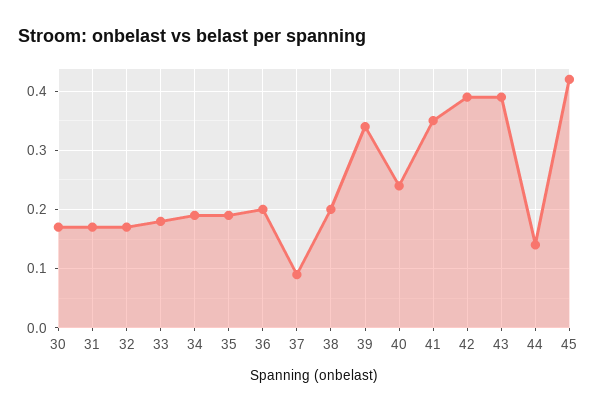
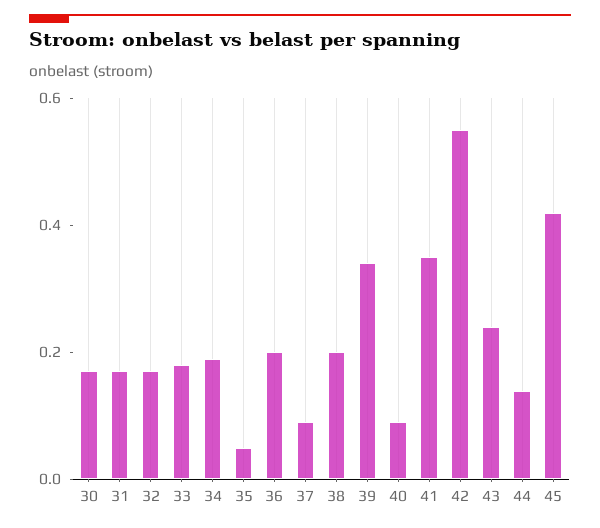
  {
    "30": 0.15,
    "31": 0.15,
    "32": 0.15,
    "33": 0.2,
    "34": 0.2,
-   "35": 0.2,
+   "35": 0.05,
    "36": 0.2,
    "37": 0.1,
    "38": 0.2,
    "39": 0.35,
-   "40": 0.25,
+   "40": 0.1,
    "41": 0.35,
-   "42": 0.4,
+   "42": 0.55,
-   "43": 0.4,
+   "43": 0.25,
    "44": 0.15,
    "45": 0.4
  }

